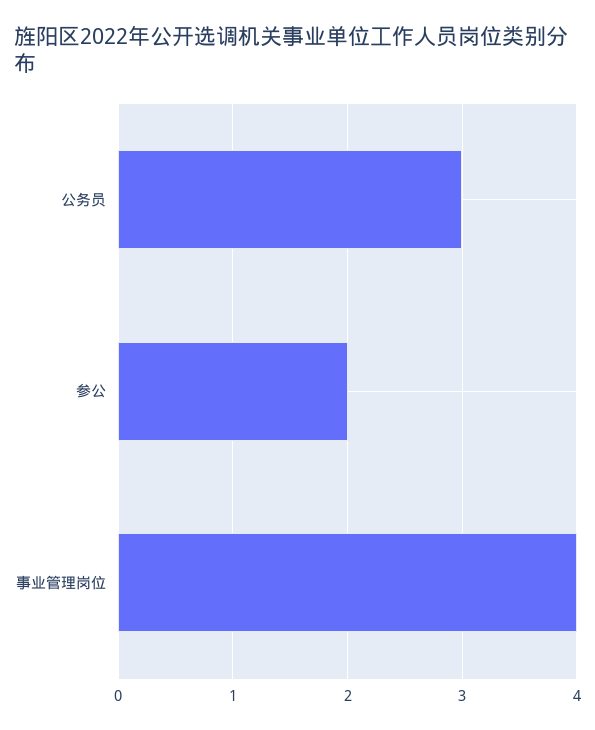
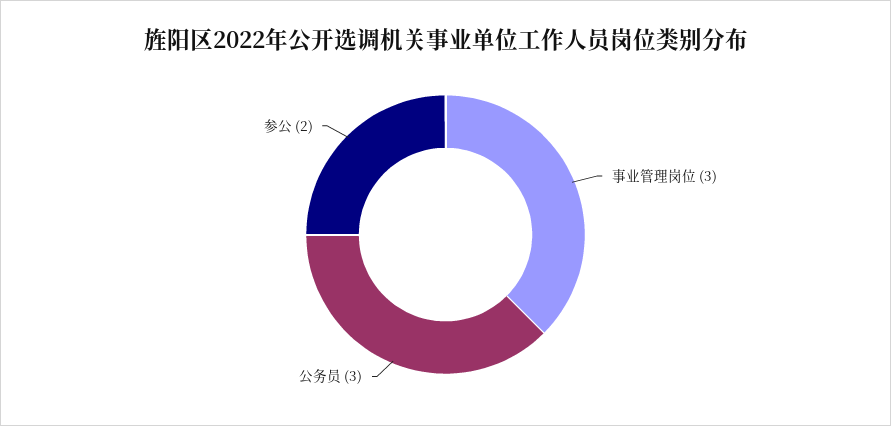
  {
    "公务员": 3,
    "参公": 2,
-   "事业管理岗位": 4
+   "事业管理岗位": 3
  }

